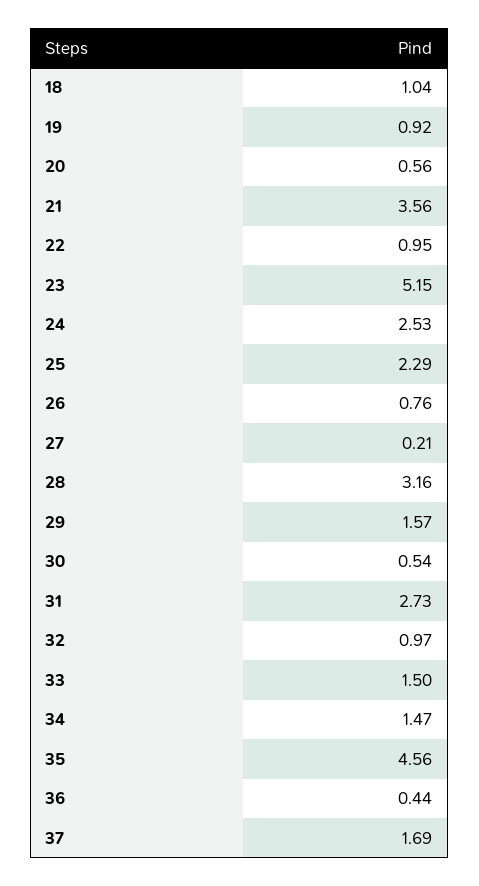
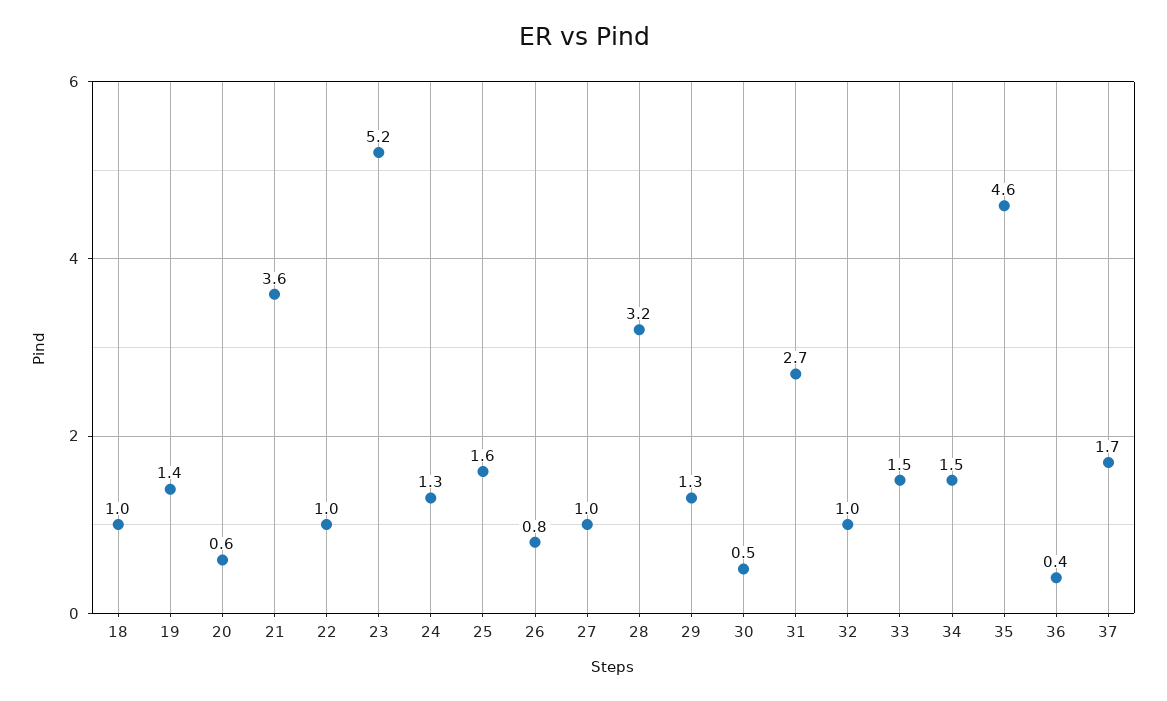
  {
    "18": 1.04,
-   "19": 0.92,
+   "19": 1.4,
    "20": 0.56,
    "21": 3.56,
    "22": 0.95,
    "23": 5.15,
-   "24": 2.53,
+   "24": 1.3,
-   "25": 2.29,
+   "25": 1.6,
    "26": 0.76,
-   "27": 0.21,
+   "27": 1,
    "28": 3.16,
-   "29": 1.57,
+   "29": 1.3,
    "30": 0.54,
    "31": 2.73,
    "32": 0.97,
    "33": 1.5,
    "34": 1.47,
    "35": 4.56,
    "36": 0.44,
    "37": 1.69
  }

